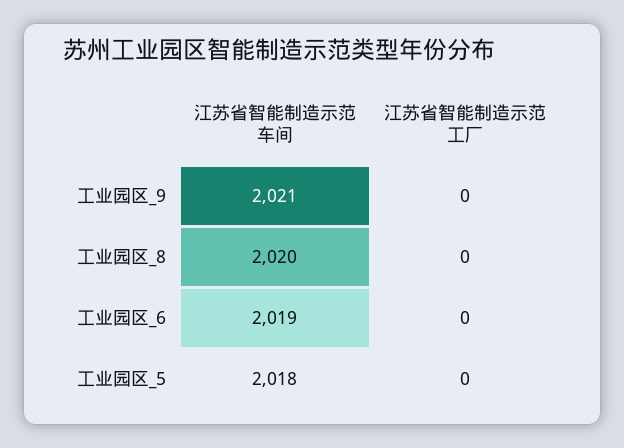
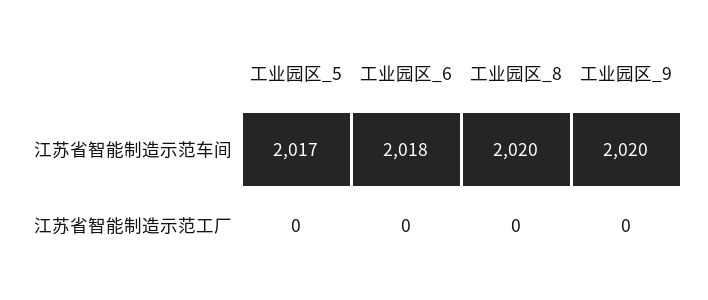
  {
    "江苏省智能制造示范车间": {
-     "工业园区_9": 2021,
+     "工业园区_9": 2020,
      "工业园区_8": 2020,
-     "工业园区_6": 2019,
+     "工业园区_6": 2018,
-     "工业园区_5": 2018
+     "工业园区_5": 2017
    },
    "江苏省智能制造示范工厂": {
      "工业园区_9": 0,
      "工业园区_8": 0,
      "工业园区_6": 0,
      "工业园区_5": 0
    }
  }

